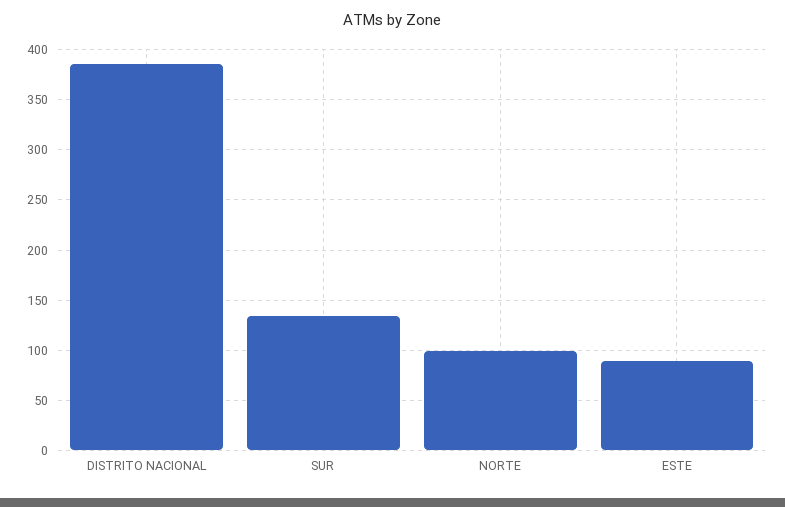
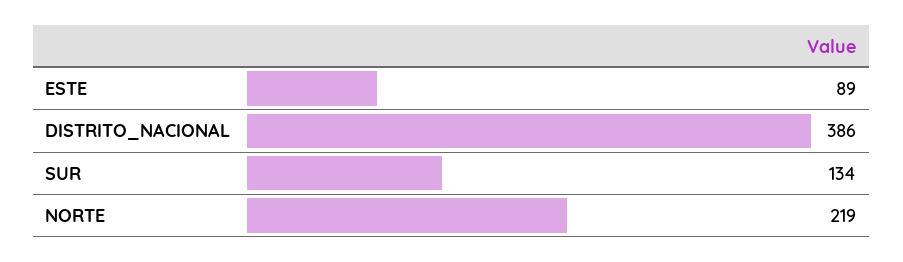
  {
    "DISTRITO NACIONAL": 386,
    "SUR": 134,
-   "NORTE": 100,
+   "NORTE": 219,
    "ESTE": 89
  }

